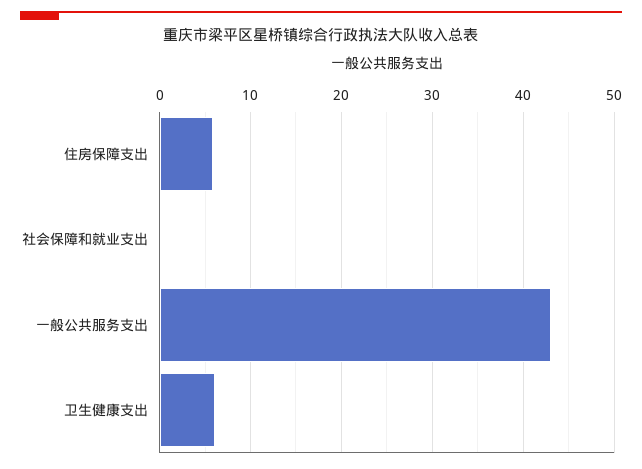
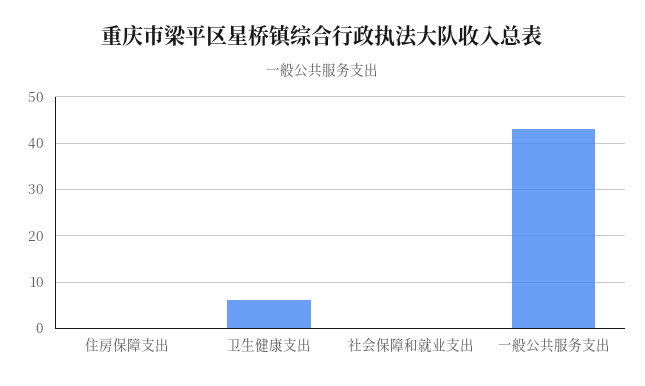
  {
-   "住房保障支出": 6,
+   "住房保障支出": 0,
    "社会保障和就业支出": 0,
    "一般公共服务支出": 43,
    "卫生健康支出": 6
  }

